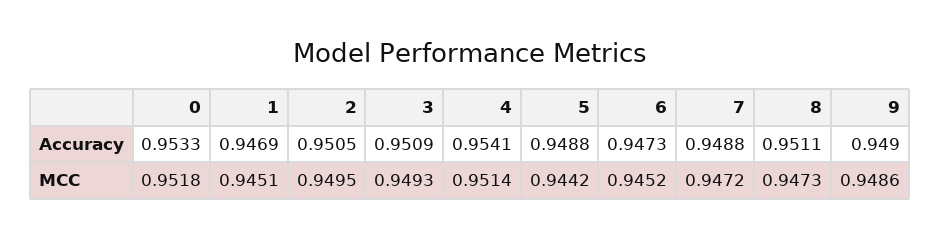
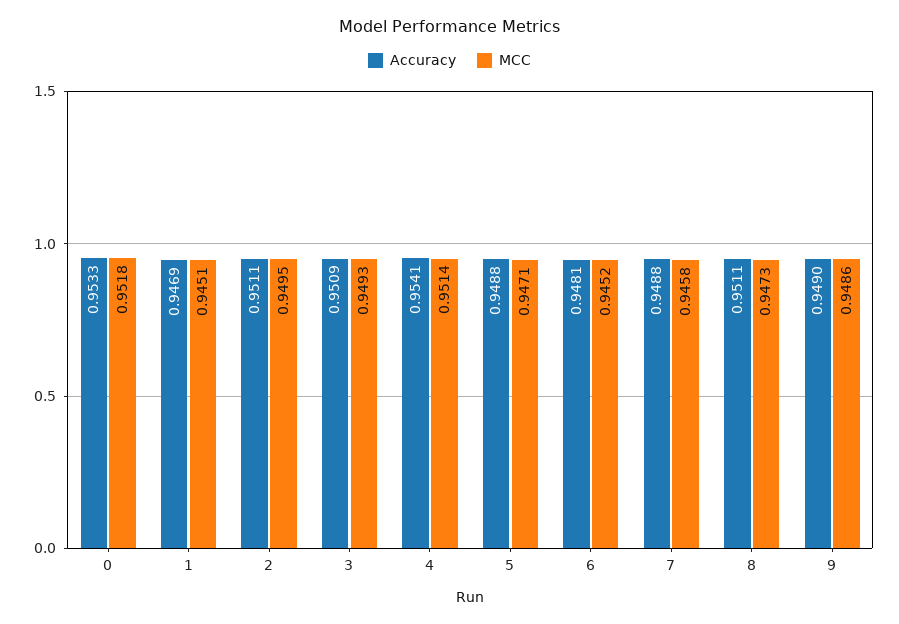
  {
    "Accuracy": {
      "0": 0.9533,
      "1": 0.9469,
-     "2": 0.9505,
+     "2": 0.9511,
      "3": 0.9509,
      "4": 0.9541,
      "5": 0.9488,
-     "6": 0.9473,
+     "6": 0.9481,
      "7": 0.9488,
      "8": 0.9511,
      "9": 0.949
    },
    "MCC": {
      "0": 0.9518,
      "1": 0.9451,
      "2": 0.9495,
      "3": 0.9493,
      "4": 0.9514,
-     "5": 0.9442,
+     "5": 0.9471,
      "6": 0.9452,
-     "7": 0.9472,
+     "7": 0.9458,
      "8": 0.9473,
      "9": 0.9486
    }
  }

